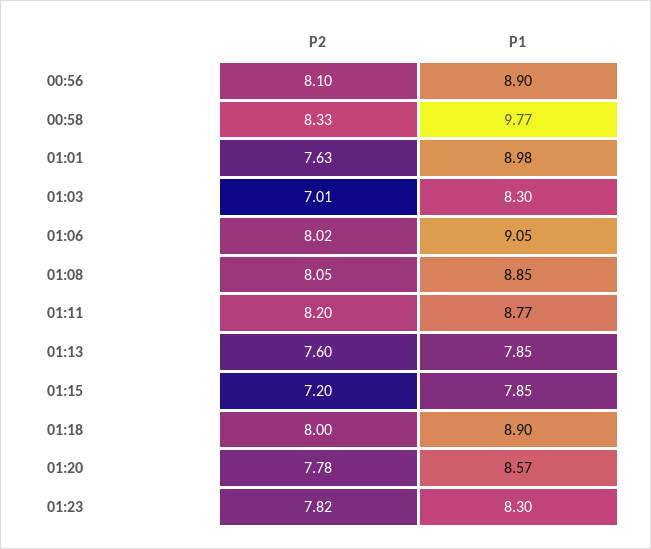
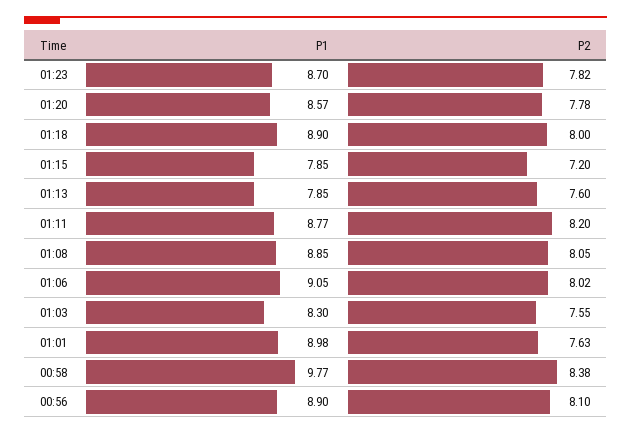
  {
    "P2": {
      "00:56": 8.1,
-     "00:58": 8.33,
+     "00:58": 8.38,
      "01:01": 7.63,
-     "01:03": 7.01,
+     "01:03": 7.55,
      "01:06": 8.02,
      "01:08": 8.05,
      "01:11": 8.2,
      "01:13": 7.6,
      "01:15": 7.2,
      "01:18": 8,
      "01:20": 7.78,
      "01:23": 7.82
    },
    "P1": {
      "00:56": 8.9,
      "00:58": 9.77,
      "01:01": 8.98,
      "01:03": 8.3,
      "01:06": 9.05,
      "01:08": 8.85,
      "01:11": 8.77,
      "01:13": 7.85,
      "01:15": 7.85,
      "01:18": 8.9,
      "01:20": 8.57,
-     "01:23": 8.3
+     "01:23": 8.7
    }
  }

